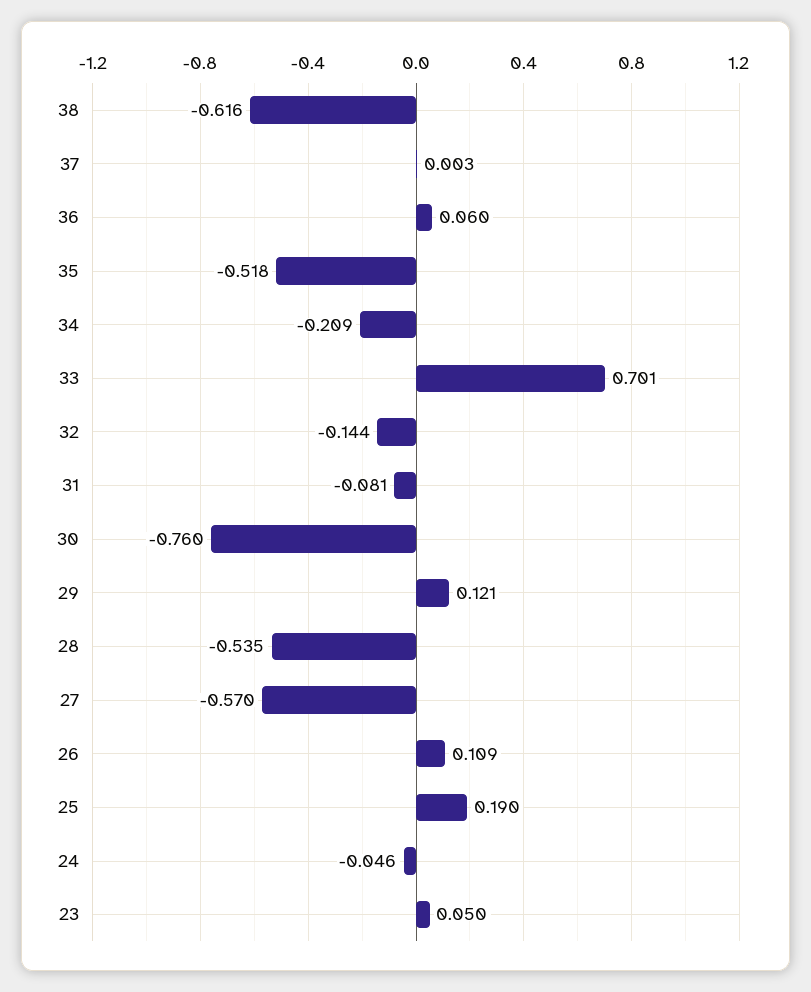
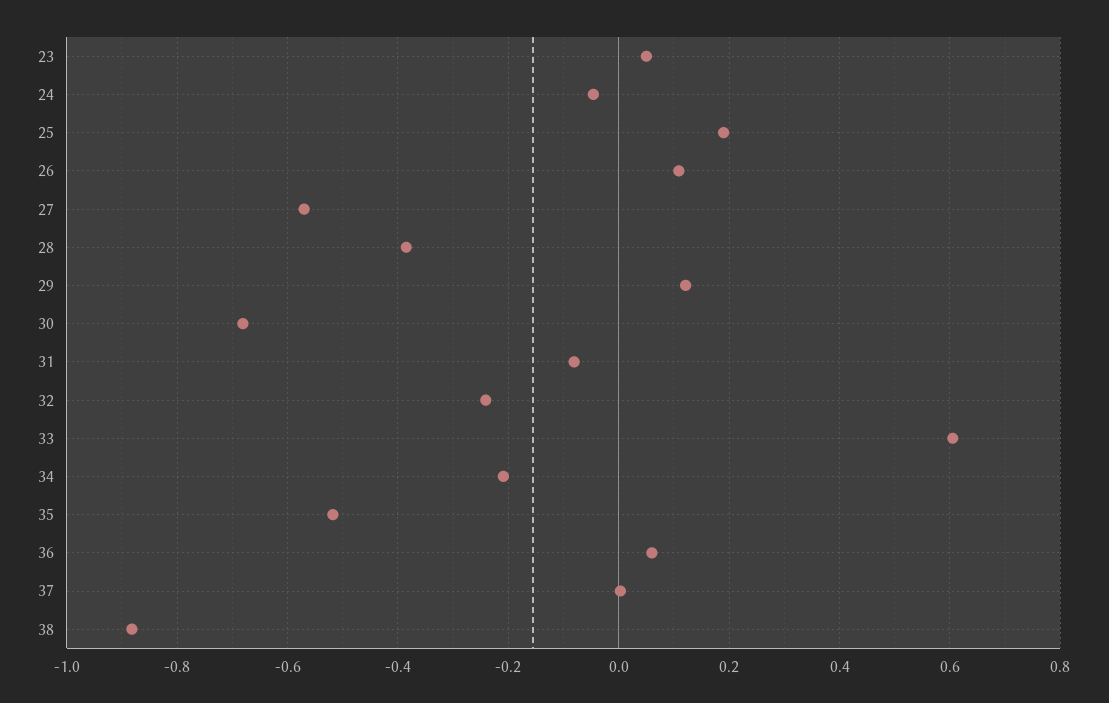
  {
-   "38": -0.616,
+   "38": -0.88,
    "37": 0.003,
    "36": 0.06,
    "35": -0.518,
    "34": -0.209,
-   "33": 0.701,
+   "33": 0.6,
-   "32": -0.144,
+   "32": -0.24,
    "31": -0.081,
-   "30": -0.76,
+   "30": -0.68,
    "29": 0.121,
-   "28": -0.535,
+   "28": -0.38,
    "27": -0.57,
    "26": 0.109,
    "25": 0.19,
    "24": -0.046,
    "23": 0.05
  }

